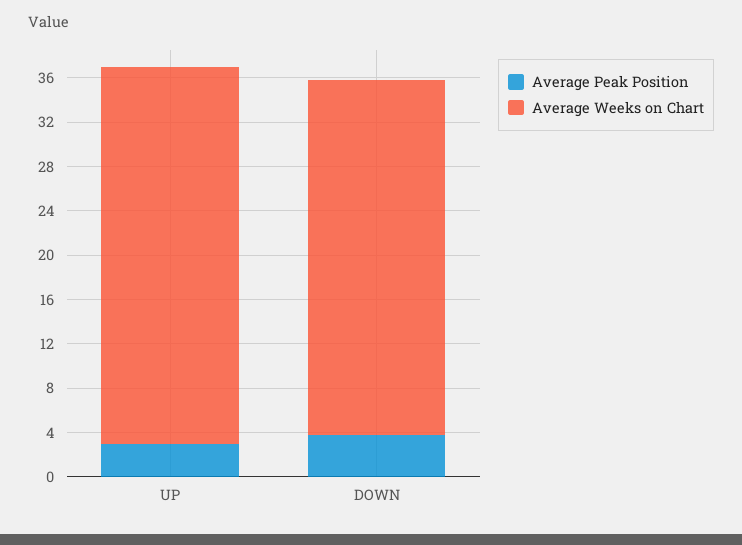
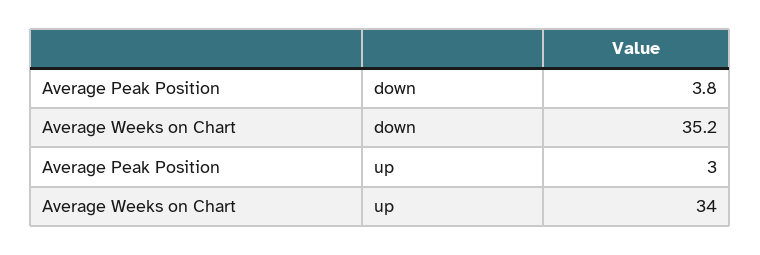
  {
    "Average Peak Position": {
      "UP": 3,
      "DOWN": 3.8
    },
    "Average Weeks on Chart": {
      "UP": 34,
-     "DOWN": 32
+     "DOWN": 35.2
    }
  }

